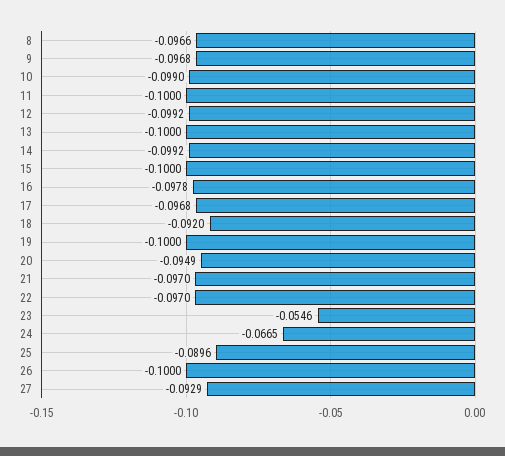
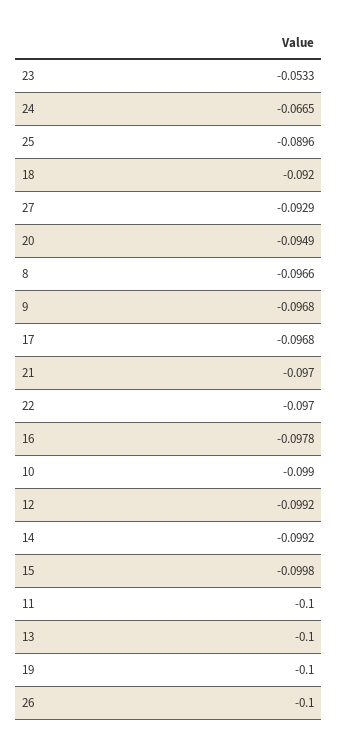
  {
    "8": -0.0966,
    "9": -0.0968,
    "10": -0.099,
    "11": -0.1,
    "12": -0.0992,
    "13": -0.1,
    "14": -0.0992,
-   "15": -0.1,
+   "15": -0.0998,
    "16": -0.0978,
    "17": -0.0968,
    "18": -0.092,
    "19": -0.1,
    "20": -0.0949,
    "21": -0.097,
    "22": -0.097,
-   "23": -0.0546,
+   "23": -0.0533,
    "24": -0.0665,
    "25": -0.0896,
    "26": -0.1,
    "27": -0.0929
  }

